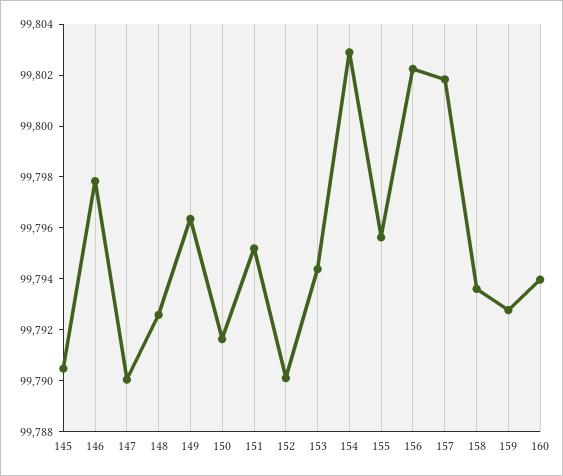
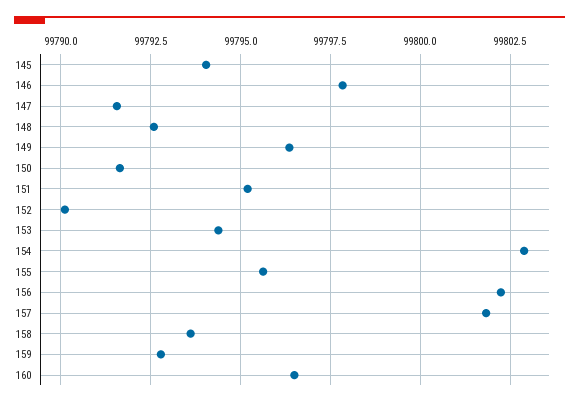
  {
-   "145": 99790.5,
+   "145": 99794,
    "146": 99797.75,
-   "147": 99790,
+   "147": 99791.5,
    "148": 99792.5,
    "149": 99796.25,
    "150": 99791.75,
    "151": 99795.25,
    "152": 99790,
    "153": 99794.5,
    "154": 99803,
    "155": 99795.75,
    "156": 99802.25,
    "157": 99801.75,
    "158": 99793.5,
    "159": 99792.75,
-   "160": 99794
+   "160": 99796.5
  }

